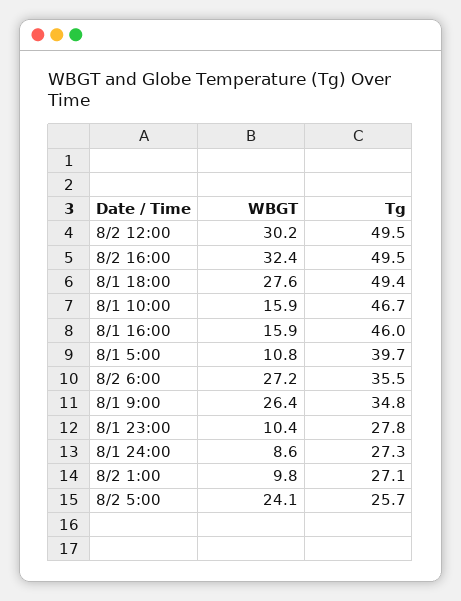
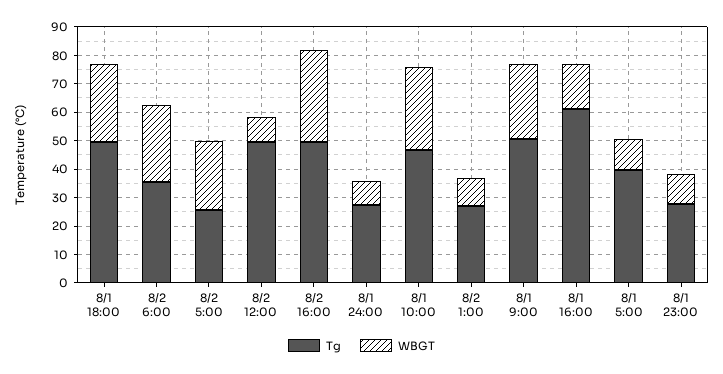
  {
    "WBGT": {
-     "8/2 12:00": 30.2,
+     "8/2 12:00": 10,
      "8/2 16:00": 32.4,
      "8/1 18:00": 27.6,
-     "8/1 10:00": 15.9,
+     "8/1 10:00": 30,
      "8/1 16:00": 15.9,
      "8/1 5:00": 10.8,
      "8/2 6:00": 27.2,
      "8/1 9:00": 26.4,
      "8/1 23:00": 10.4,
      "8/1 24:00": 8.6,
      "8/2 1:00": 9.8,
      "8/2 5:00": 24.1
    },
    "Tg": {
      "8/2 12:00": 49.5,
      "8/2 16:00": 49.5,
      "8/1 18:00": 49.4,
      "8/1 10:00": 46.7,
-     "8/1 16:00": 46,
+     "8/1 16:00": 60,
      "8/1 5:00": 39.7,
      "8/2 6:00": 35.5,
-     "8/1 9:00": 34.8,
+     "8/1 9:00": 50,
      "8/1 23:00": 27.8,
      "8/1 24:00": 27.3,
      "8/2 1:00": 27.1,
      "8/2 5:00": 25.7
    }
  }

